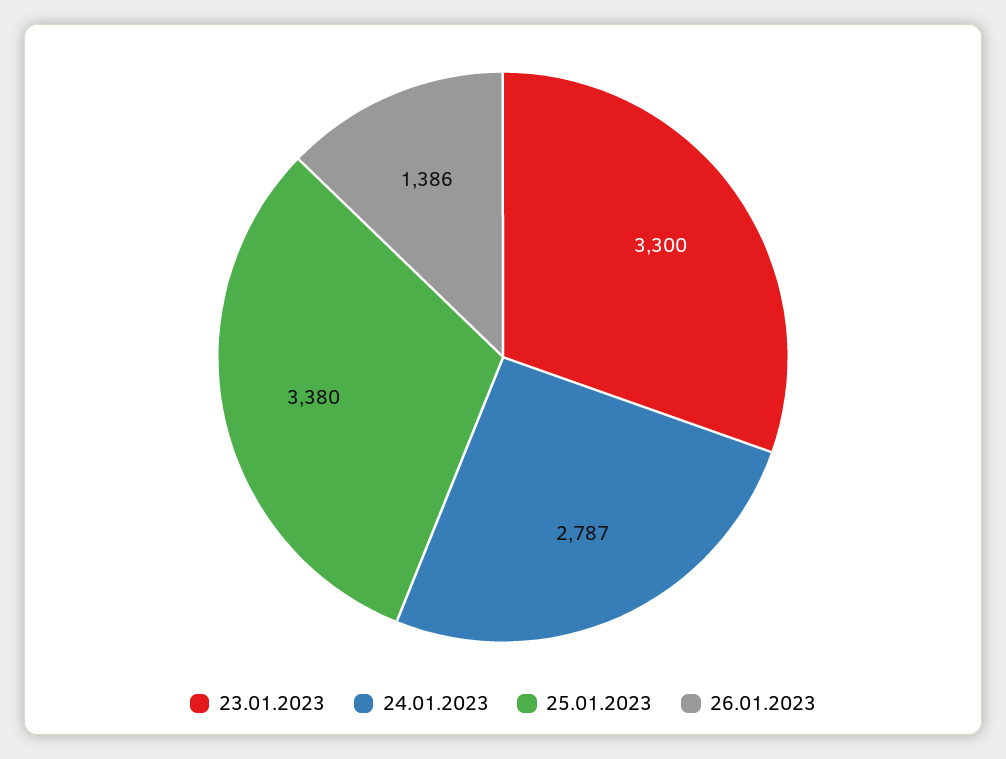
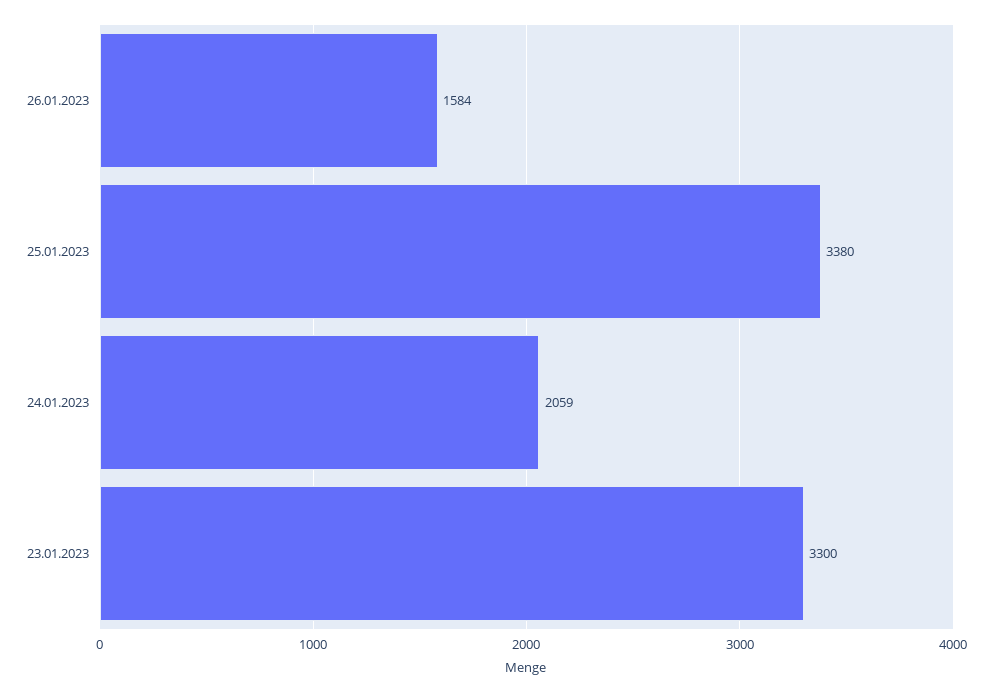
  {
    "23.01.2023": 3300,
-   "24.01.2023": 2787,
+   "24.01.2023": 2059,
    "25.01.2023": 3380,
-   "26.01.2023": 1386
+   "26.01.2023": 1584
  }

